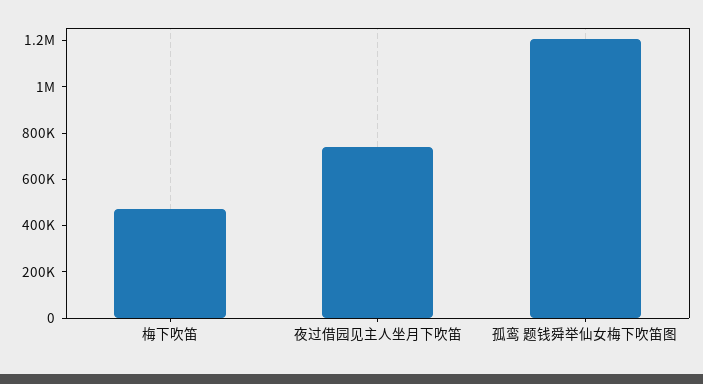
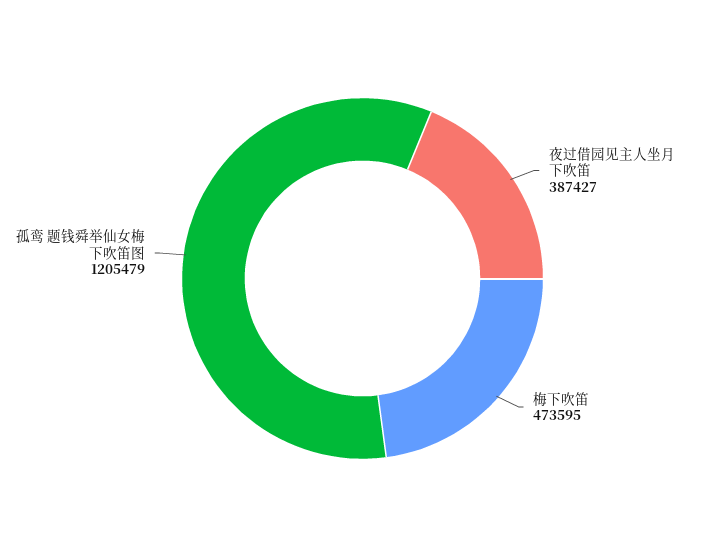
  {
    "梅下吹笛": 473595,
-   "夜过借园见主人坐月下吹笛": 750000,
+   "夜过借园见主人坐月下吹笛": 387427,
    "孤鸾 题钱舜举仙女梅下吹笛图": 1205479
  }

